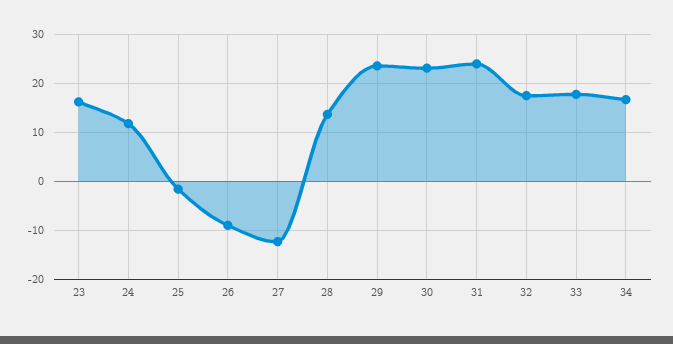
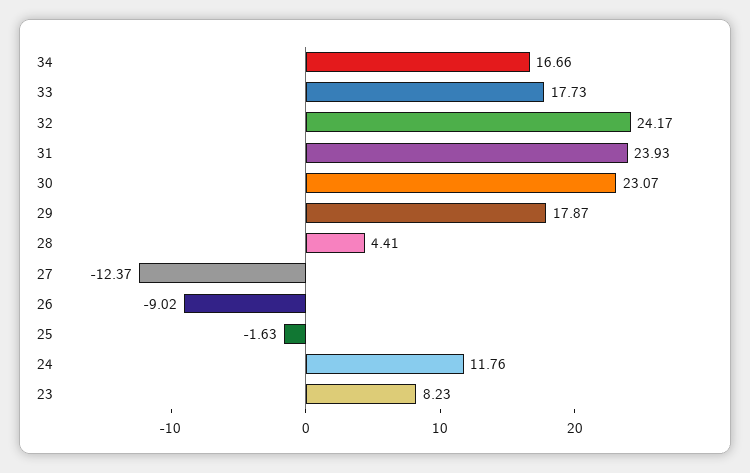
  {
-   "23": 16,
+   "23": 8.23,
    "24": 11.76,
    "25": -1.63,
    "26": -9.02,
    "27": -12.37,
-   "28": 14,
+   "28": 4.41,
-   "29": 24,
+   "29": 17.87,
    "30": 23.07,
    "31": 23.93,
-   "32": 18,
+   "32": 24.17,
    "33": 17.73,
    "34": 16.66
  }

